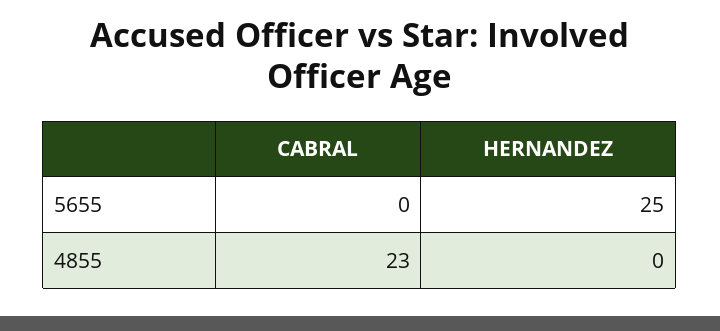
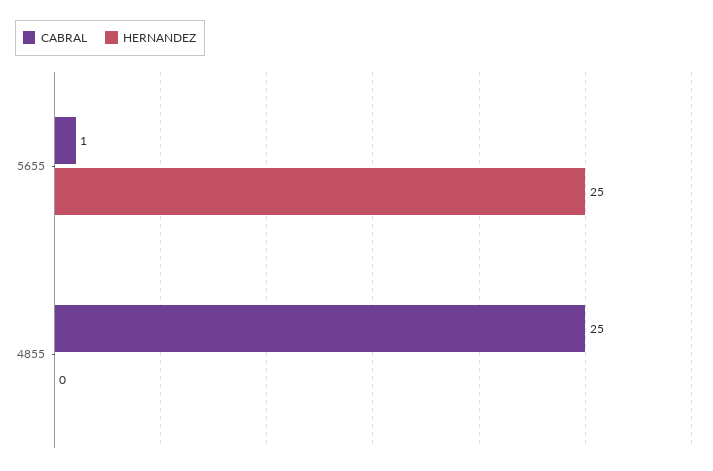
  {
    "CABRAL": {
-     "5655": 0,
+     "5655": 1,
-     "4855": 23
+     "4855": 25
    },
    "HERNANDEZ": {
      "5655": 25,
      "4855": 0
    }
  }

